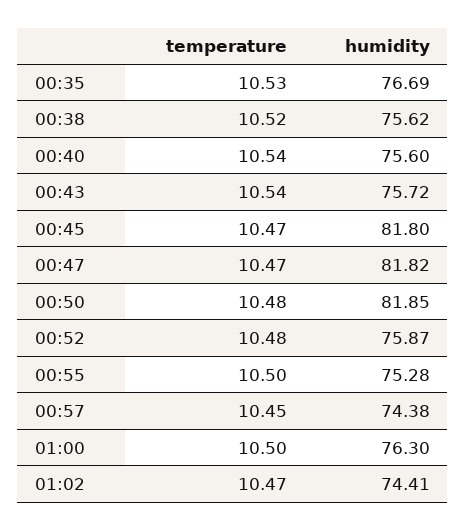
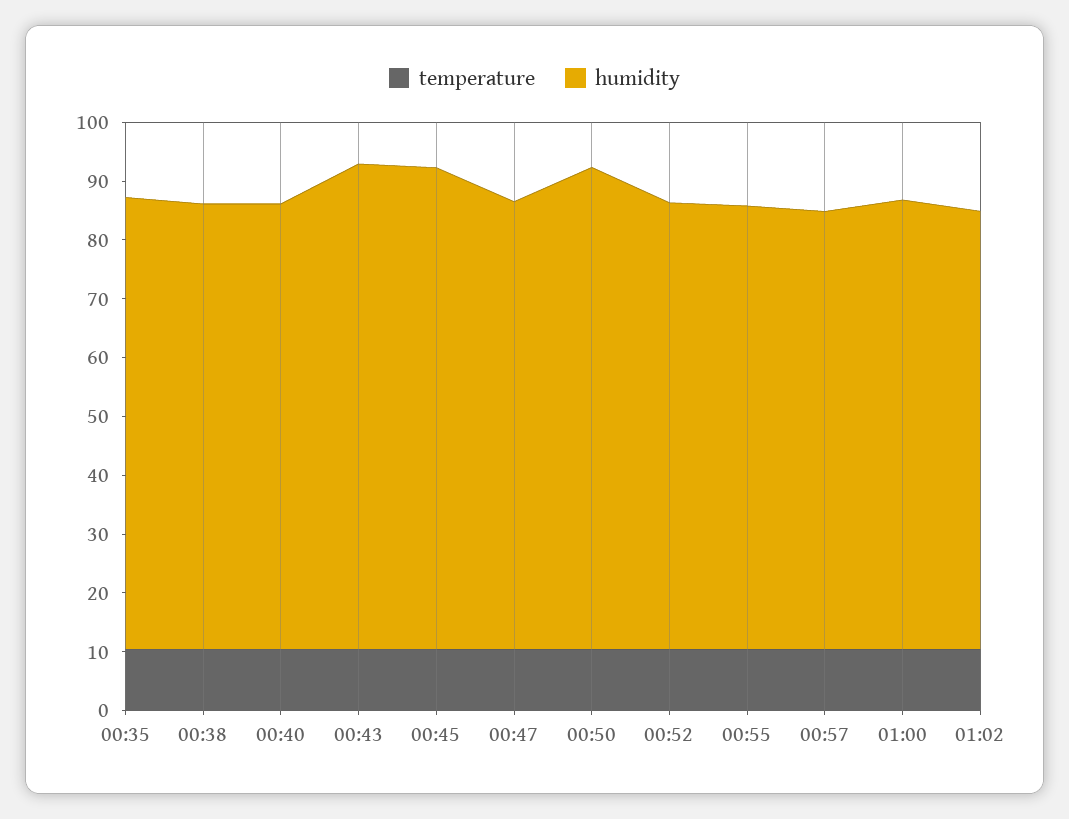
  {
    "temperature": {
      "00:35": 10.53,
      "00:38": 10.52,
      "00:40": 10.54,
      "00:43": 10.54,
      "00:45": 10.47,
      "00:47": 10.47,
      "00:50": 10.48,
      "00:52": 10.48,
      "00:55": 10.5,
      "00:57": 10.45,
      "01:00": 10.5,
      "01:02": 10.47
    },
    "humidity": {
      "00:35": 76.69,
      "00:38": 75.62,
      "00:40": 75.6,
-     "00:43": 75.72,
+     "00:43": 82,
      "00:45": 81.8,
-     "00:47": 81.82,
+     "00:47": 76,
      "00:50": 81.85,
      "00:52": 75.87,
      "00:55": 75.28,
      "00:57": 74.38,
      "01:00": 76.3,
      "01:02": 74.41
    }
  }

